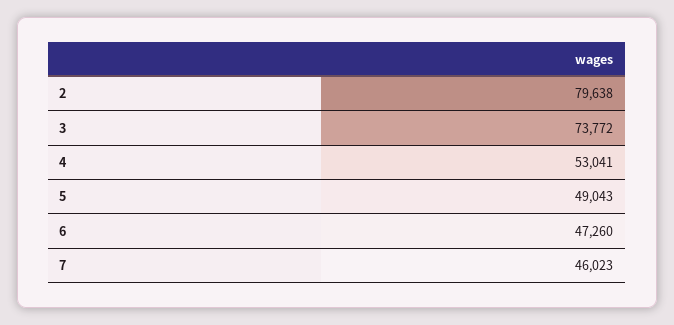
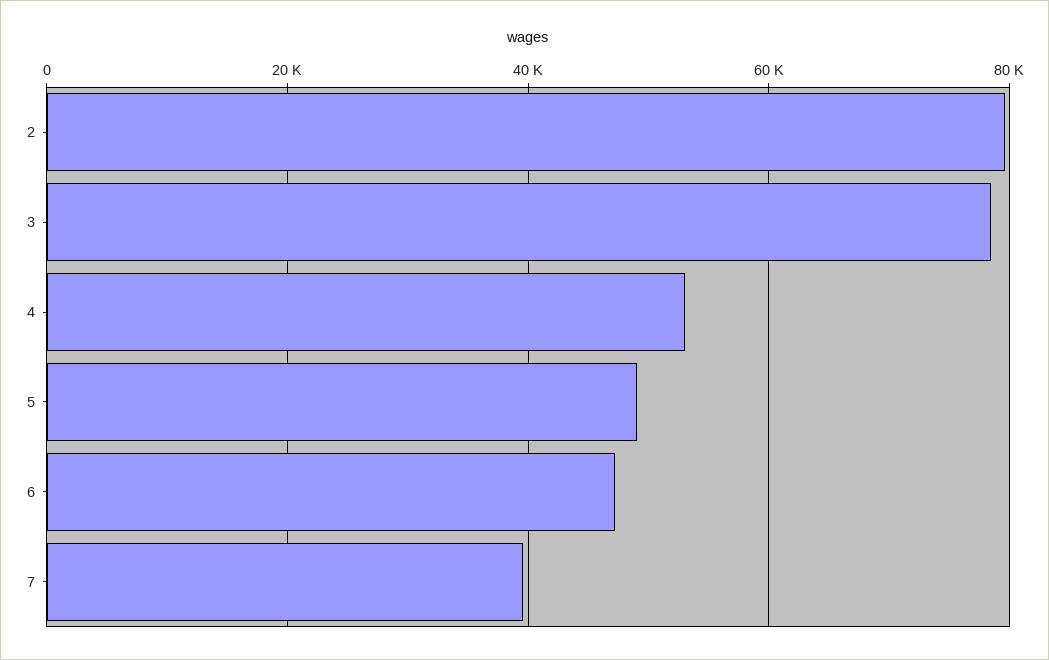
  {
    "2": 79638,
-   "3": 73772,
+   "3": 78000,
    "4": 53041,
    "5": 49043,
    "6": 47260,
-   "7": 46023
+   "7": 40000
  }

